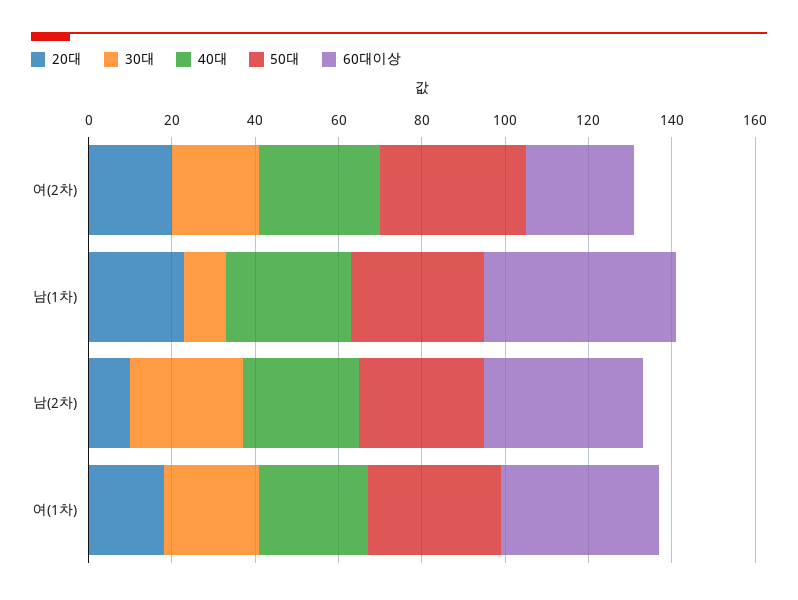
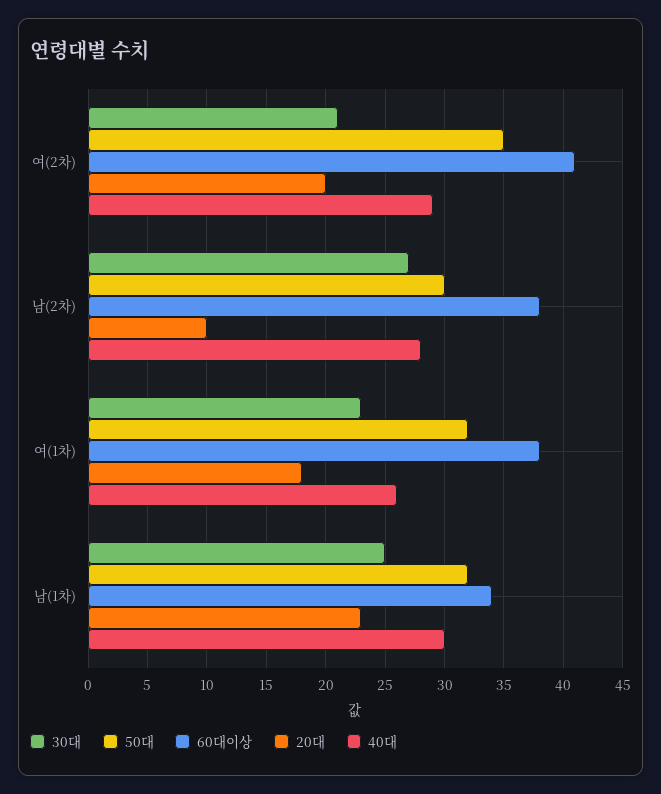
  {
    "20대": {
      "여(2차)": 20,
      "남(1차)": 23,
      "남(2차)": 10,
      "여(1차)": 18
    },
    "30대": {
      "여(2차)": 21,
-     "남(1차)": 10,
+     "남(1차)": 25,
      "남(2차)": 27,
      "여(1차)": 23
    },
    "40대": {
      "여(2차)": 29,
      "남(1차)": 30,
      "남(2차)": 28,
      "여(1차)": 26
    },
    "50대": {
      "여(2차)": 35,
      "남(1차)": 32,
      "남(2차)": 30,
      "여(1차)": 32
    },
    "60대이상": {
-     "여(2차)": 25,
+     "여(2차)": 41,
-     "남(1차)": 45,
+     "남(1차)": 34,
      "남(2차)": 38,
      "여(1차)": 38
    }
  }

